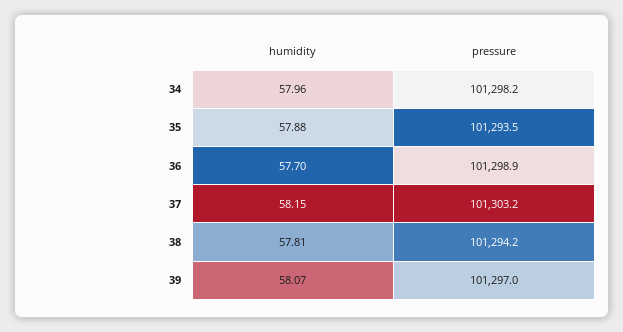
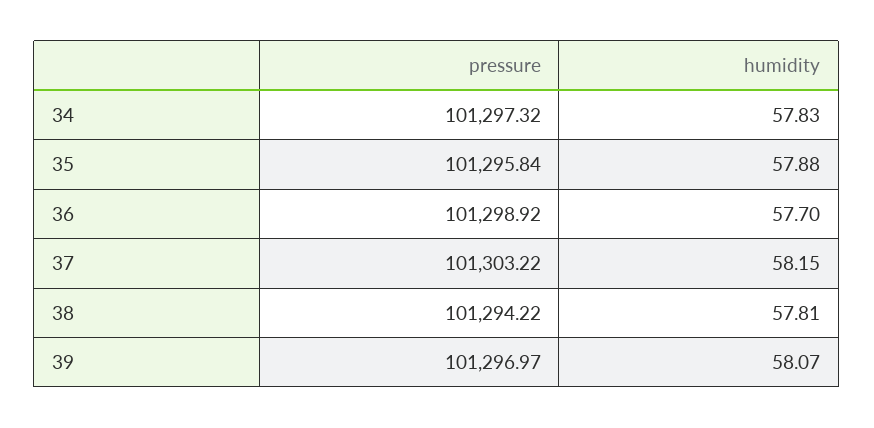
  {
    "humidity": {
-     "34": 57.96,
+     "34": 57.83,
      "35": 57.88,
      "36": 57.7,
      "37": 58.15,
      "38": 57.81,
      "39": 58.07
    },
    "pressure": {
-     "34": 101298.2,
+     "34": 101297.32,
-     "35": 101293.5,
+     "35": 101295.84,
      "36": 101298.92,
      "37": 101303.22,
      "38": 101294.22,
      "39": 101296.97
    }
  }

